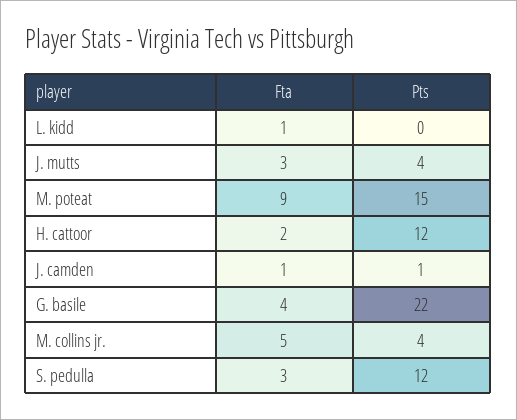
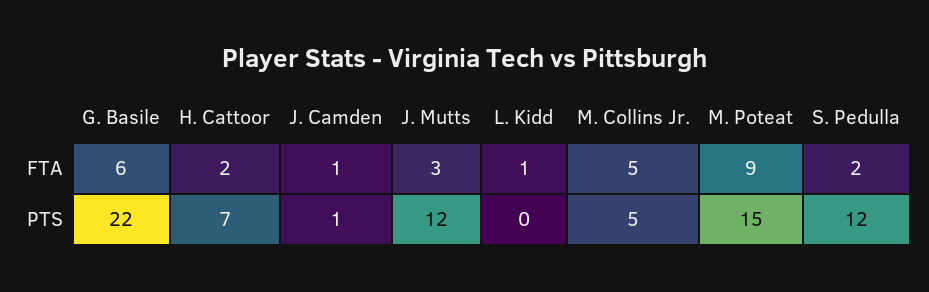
  {
    "Fta": {
      "L. kidd": 1,
      "J. mutts": 3,
      "M. poteat": 9,
      "H. cattoor": 2,
      "J. camden": 1,
-     "G. basile": 4,
+     "G. basile": 6,
      "M. collins jr.": 5,
-     "S. pedulla": 3
+     "S. pedulla": 2
    },
    "Pts": {
      "L. kidd": 0,
-     "J. mutts": 4,
+     "J. mutts": 12,
      "M. poteat": 15,
-     "H. cattoor": 12,
+     "H. cattoor": 7,
      "J. camden": 1,
      "G. basile": 22,
-     "M. collins jr.": 4,
+     "M. collins jr.": 5,
      "S. pedulla": 12
    }
  }

